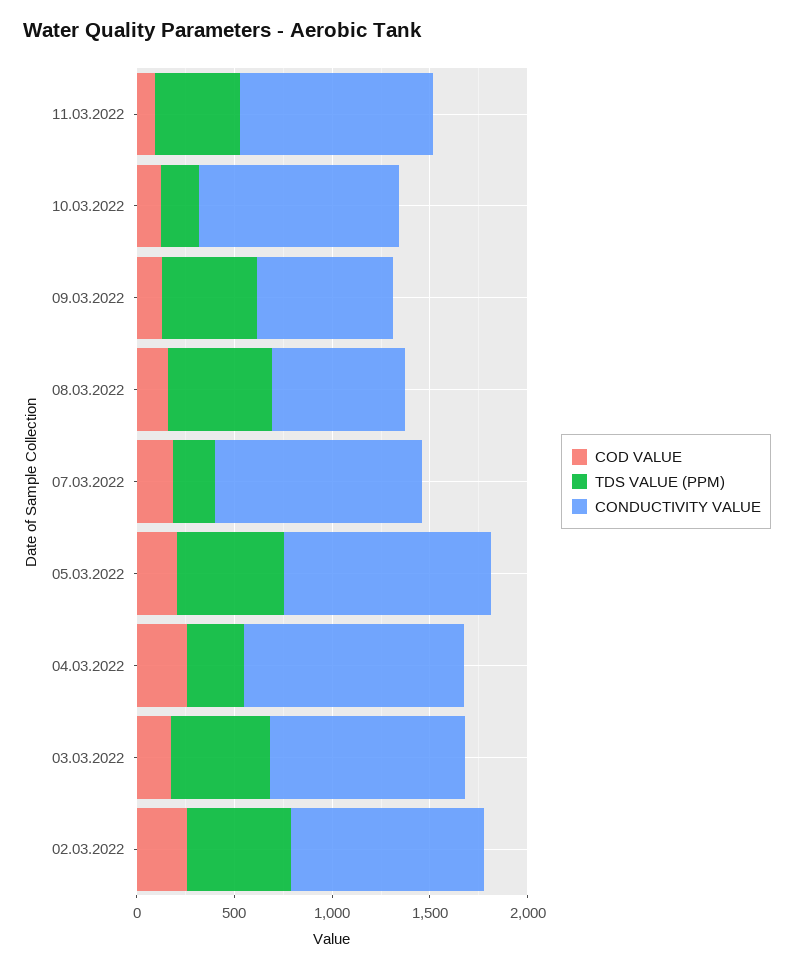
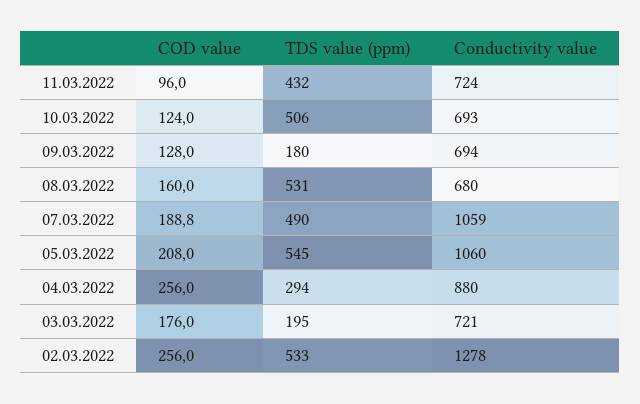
  {
    "COD VALUE": {
      "11.03.2022": 96,
      "10.03.2022": 124,
      "09.03.2022": 128,
      "08.03.2022": 160,
      "07.03.2022": 188.8,
      "05.03.2022": 208,
      "04.03.2022": 256,
      "03.03.2022": 176,
      "02.03.2022": 256
    },
    "TDS VALUE (PPM)": {
      "11.03.2022": 432,
-     "10.03.2022": 200,
+     "10.03.2022": 506,
-     "09.03.2022": 500,
+     "09.03.2022": 180,
      "08.03.2022": 531,
-     "07.03.2022": 200,
+     "07.03.2022": 490,
      "05.03.2022": 545,
      "04.03.2022": 294,
-     "03.03.2022": 500,
+     "03.03.2022": 195,
      "02.03.2022": 533
    },
    "CONDUCTIVITY VALUE": {
-     "11.03.2022": 1000,
+     "11.03.2022": 724,
-     "10.03.2022": 1000,
+     "10.03.2022": 693,
      "09.03.2022": 694,
      "08.03.2022": 680,
      "07.03.2022": 1059,
      "05.03.2022": 1060,
-     "04.03.2022": 1100,
+     "04.03.2022": 880,
-     "03.03.2022": 1000,
+     "03.03.2022": 721,
-     "02.03.2022": 1000
+     "02.03.2022": 1278
    }
  }

